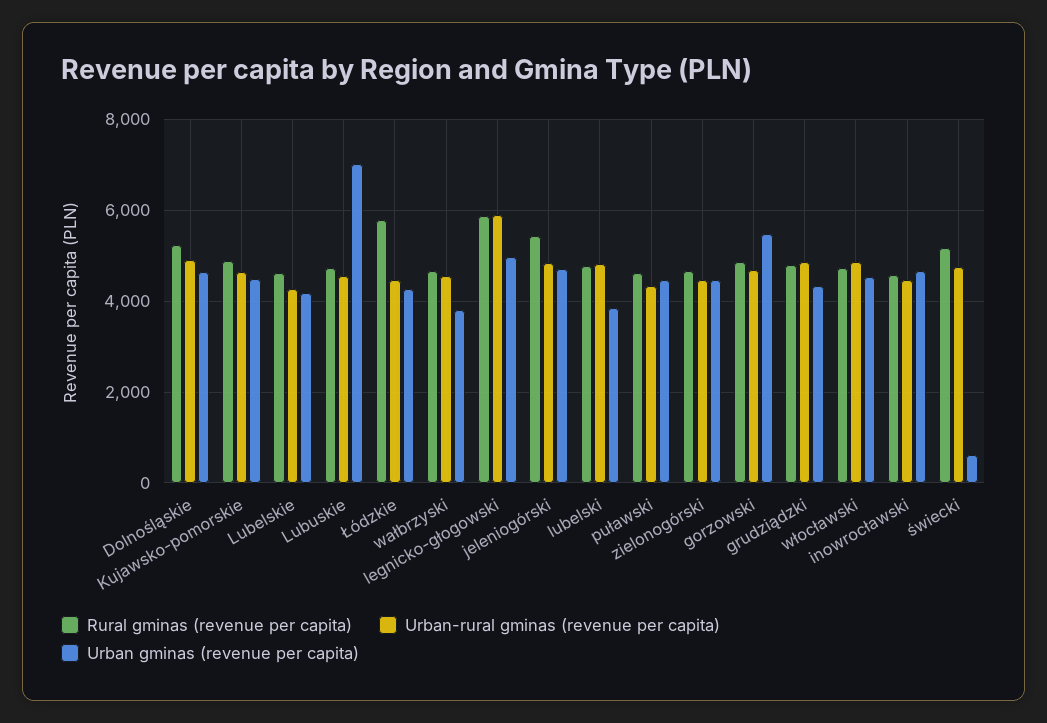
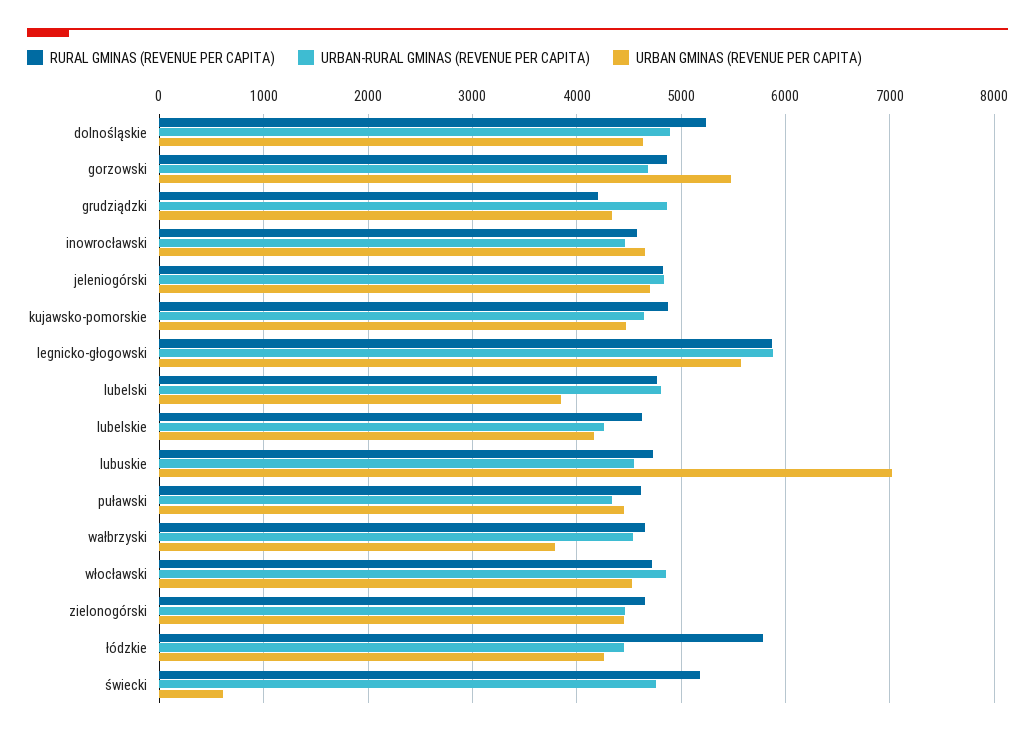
  {
    "Rural gminas (revenue per capita)": {
      "Dolnośląskie": 5200,
      "Kujawsko-pomorskie": 4900,
      "Lubelskie": 4600,
      "Lubuskie": 4700,
      "Łódzkie": 5800,
      "wałbrzyski": 4700,
      "legnicko-głogowski": 5900,
-     "jeleniogórski": 5400,
+     "jeleniogórski": 4800,
      "lubelski": 4800,
      "puławski": 4600,
      "zielonogórski": 4700,
      "gorzowski": 4900,
-     "grudziądzki": 4800,
+     "grudziądzki": 4200,
      "włocławski": 4700,
      "inowrocławski": 4600,
      "świecki": 5200
    },
    "Urban-rural gminas (revenue per capita)": {
      "Dolnośląskie": 4900,
      "Kujawsko-pomorskie": 4600,
      "Lubelskie": 4300,
      "Lubuskie": 4600,
      "Łódzkie": 4500,
      "wałbrzyski": 4500,
      "legnicko-głogowski": 5900,
      "jeleniogórski": 4800,
      "lubelski": 4800,
      "puławski": 4300,
      "zielonogórski": 4500,
      "gorzowski": 4700,
      "grudziądzki": 4900,
      "włocławski": 4900,
      "inowrocławski": 4500,
      "świecki": 4800
    },
    "Urban gminas (revenue per capita)": {
      "Dolnośląskie": 4600,
      "Kujawsko-pomorskie": 4500,
      "Lubelskie": 4200,
      "Lubuskie": 7000,
      "Łódzkie": 4300,
      "wałbrzyski": 3800,
-     "legnicko-głogowski": 5000,
+     "legnicko-głogowski": 5600,
      "jeleniogórski": 4700,
      "lubelski": 3900,
      "puławski": 4500,
      "zielonogórski": 4500,
      "gorzowski": 5500,
      "grudziądzki": 4300,
      "włocławski": 4500,
      "inowrocławski": 4700,
      "świecki": 600
    }
  }

